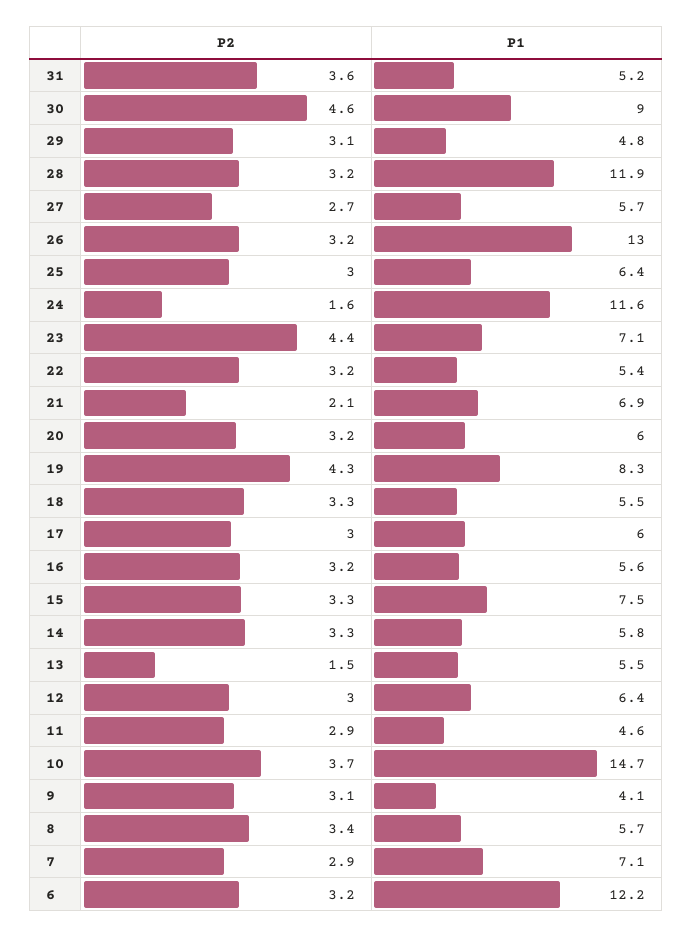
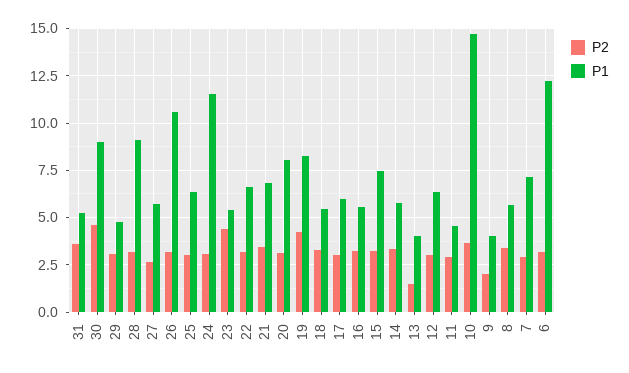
  {
    "P2": {
      "31": 3.6,
      "30": 4.6,
      "29": 3.1,
      "28": 3.2,
      "27": 2.7,
      "26": 3.2,
      "25": 3,
-     "24": 1.6,
+     "24": 3,
      "23": 4.4,
      "22": 3.2,
-     "21": 2.1,
+     "21": 3.5,
      "20": 3.2,
      "19": 4.3,
      "18": 3.3,
      "17": 3,
      "16": 3.2,
      "15": 3.3,
      "14": 3.3,
      "13": 1.5,
      "12": 3,
      "11": 2.9,
      "10": 3.7,
-     "9": 3.1,
+     "9": 2,
      "8": 3.4,
      "7": 2.9,
      "6": 3.2
    },
    "P1": {
      "31": 5.2,
      "30": 9,
      "29": 4.8,
-     "28": 11.9,
+     "28": 9,
      "27": 5.7,
-     "26": 13,
+     "26": 10.5,
      "25": 6.4,
      "24": 11.6,
-     "23": 7.1,
+     "23": 5.5,
-     "22": 5.4,
+     "22": 6.5,
      "21": 6.9,
-     "20": 6,
+     "20": 8,
      "19": 8.3,
      "18": 5.5,
      "17": 6,
      "16": 5.6,
      "15": 7.5,
      "14": 5.8,
-     "13": 5.5,
+     "13": 4,
      "12": 6.4,
      "11": 4.6,
      "10": 14.7,
      "9": 4.1,
      "8": 5.7,
      "7": 7.1,
      "6": 12.2
    }
  }

